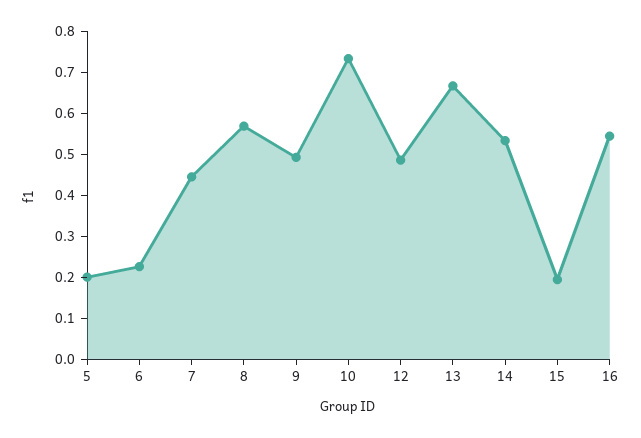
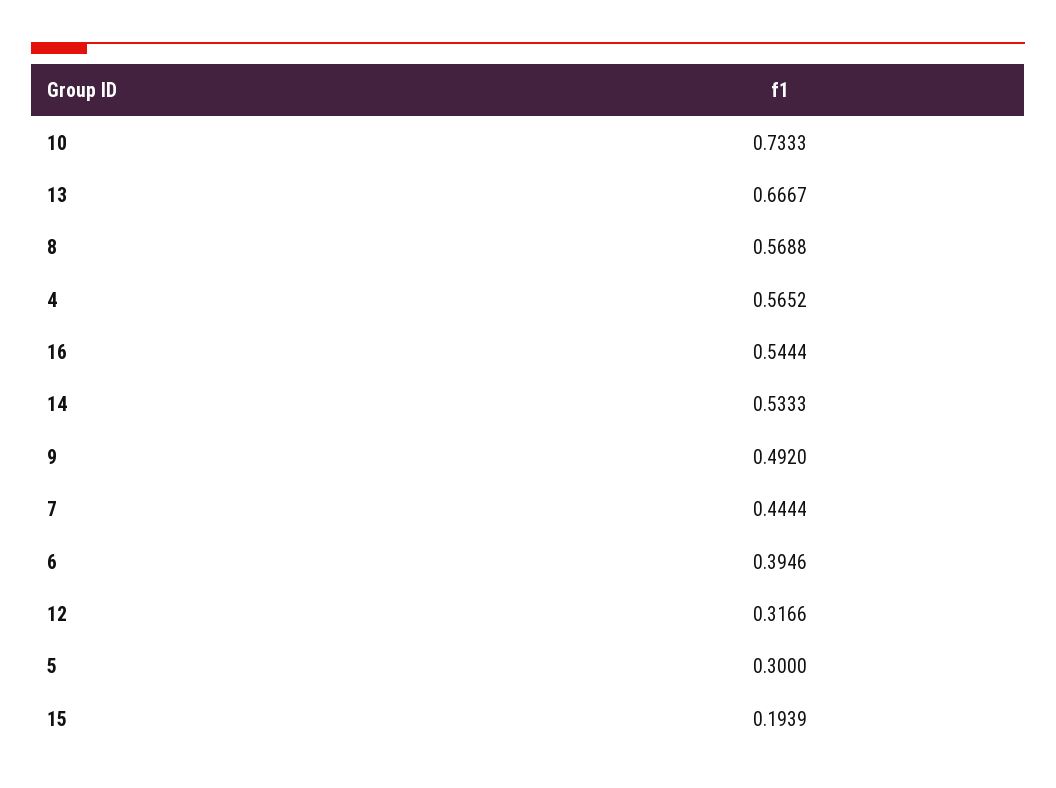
  {
-   "5": 0.2,
+   "5": 0.3,
-   "6": 0.22,
+   "6": 0.3946,
    "7": 0.4444,
    "8": 0.5688,
    "9": 0.492,
    "10": 0.7333,
-   "12": 0.48,
+   "12": 0.3166,
    "13": 0.6667,
    "14": 0.5333,
    "15": 0.1939,
-   "16": 0.5444
+   "16": 0.5444,
+   "4": 0.5652
  }

